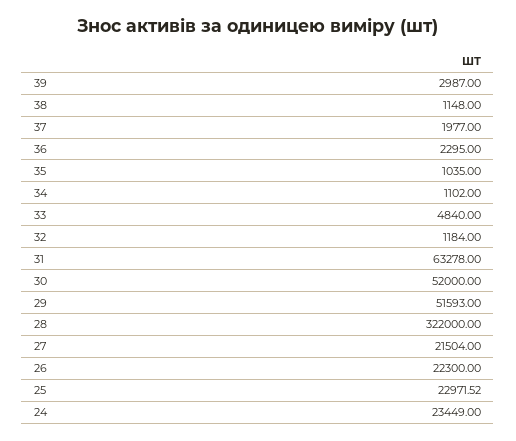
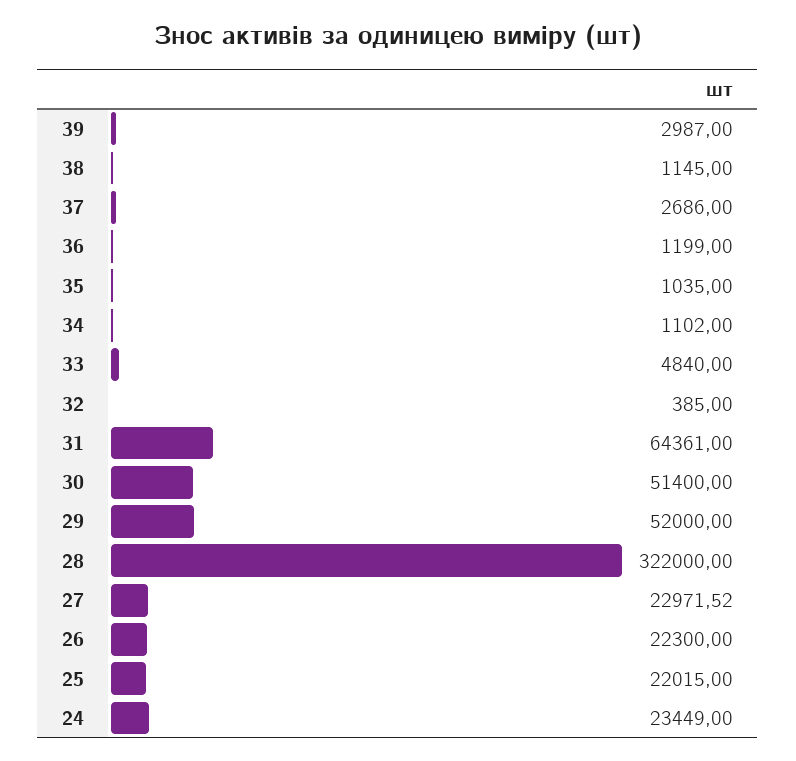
  {
    "39": 2987,
-   "38": 1148,
+   "38": 1145,
-   "37": 1977,
+   "37": 2686,
-   "36": 2295,
+   "36": 1199,
    "35": 1035,
    "34": 1102,
    "33": 4840,
-   "32": 1184,
+   "32": 385,
-   "31": 63278,
+   "31": 64361,
-   "30": 52000,
+   "30": 51400,
-   "29": 51593,
+   "29": 52000,
    "28": 322000,
-   "27": 21504,
+   "27": 22971.52,
    "26": 22300,
-   "25": 22971.52,
+   "25": 22015,
    "24": 23449
  }

